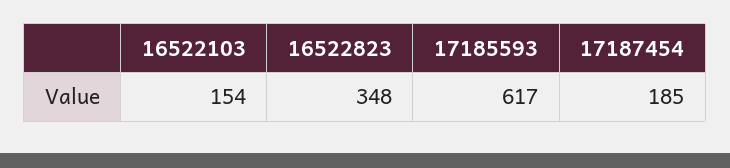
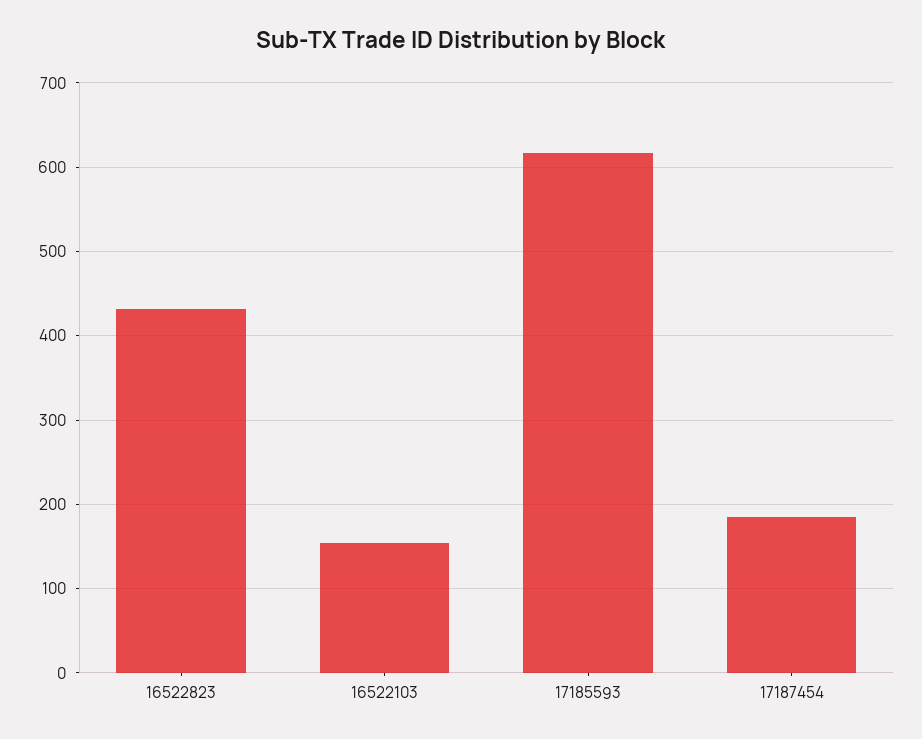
  {
    "16522103": 154,
-   "16522823": 348,
+   "16522823": 430,
    "17185593": 617,
    "17187454": 185
  }

